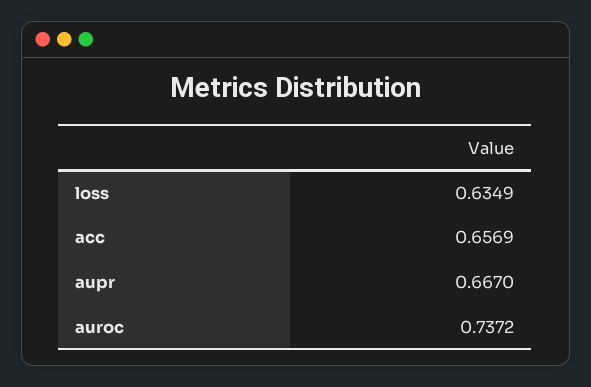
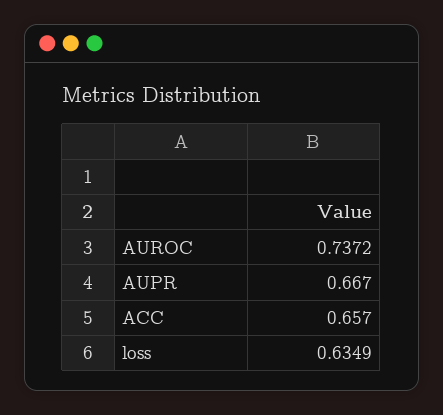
  {
    "loss": 0.6349,
-   "acc": 0.6569,
+   "acc": 0.657,
    "aupr": 0.667,
    "auroc": 0.7372
  }

